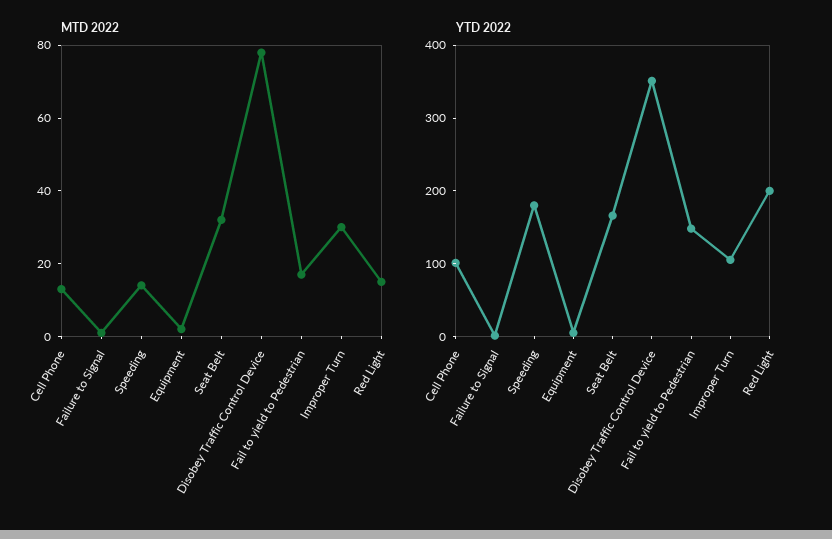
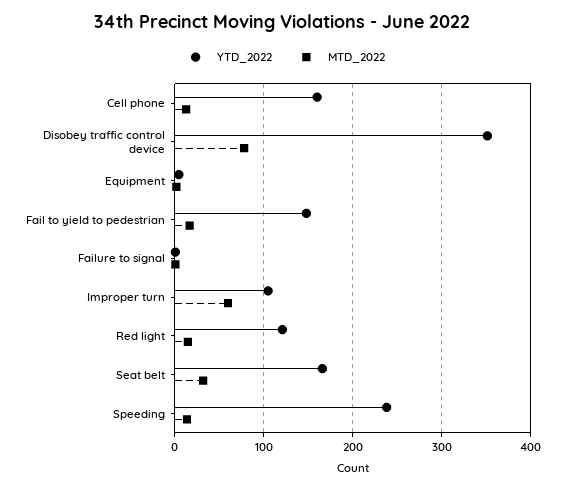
  {
    "MTD 2022": {
      "Cell Phone": 15,
      "Failure to Signal": 0,
      "Speeding": 15,
      "Equipment": 0,
      "Seat Belt": 30,
      "Disobey Traffic Control Device": 80,
      "Fail to yield to Pedestrian": 15,
-     "Improper Turn": 30,
+     "Improper Turn": 60,
      "Red Light": 15
    },
    "YTD 2022": {
-     "Cell Phone": 100,
+     "Cell Phone": 160,
      "Failure to Signal": 0,
-     "Speeding": 180,
+     "Speeding": 240,
      "Equipment": 10,
      "Seat Belt": 170,
      "Disobey Traffic Control Device": 350,
      "Fail to yield to Pedestrian": 150,
      "Improper Turn": 110,
-     "Red Light": 200
+     "Red Light": 120
    }
  }

